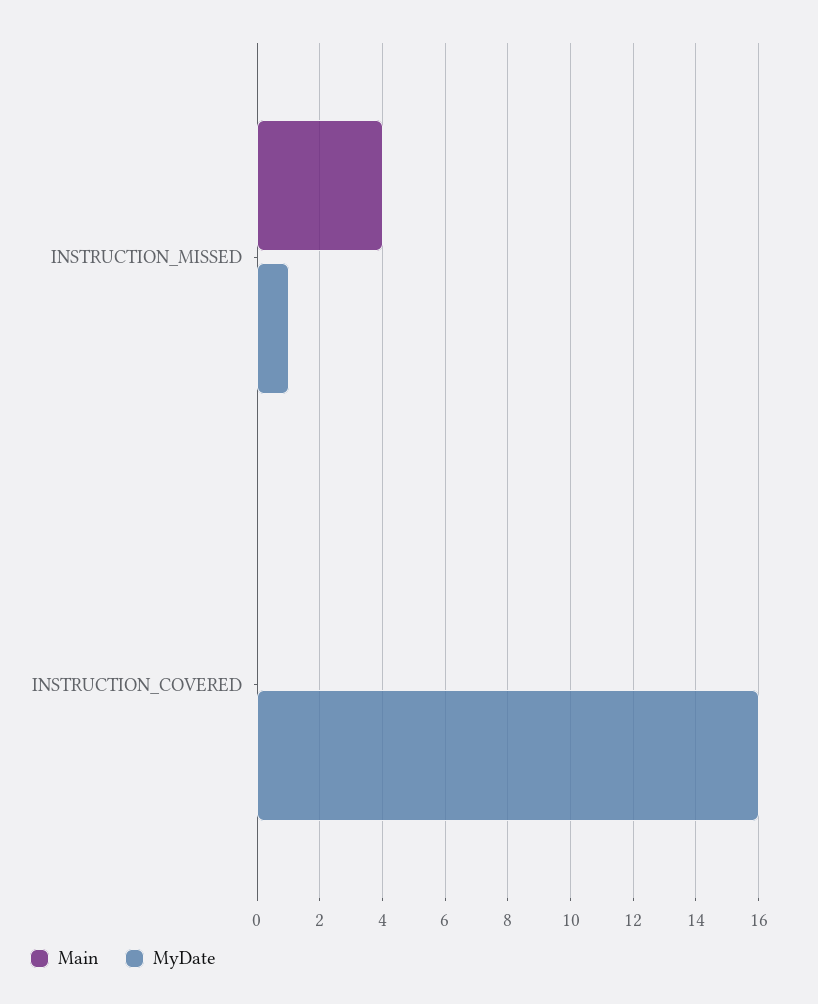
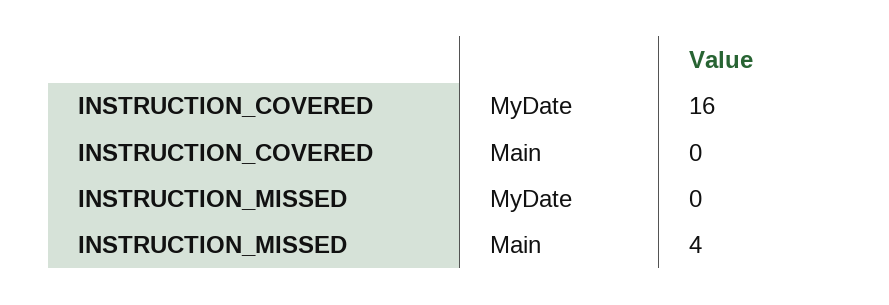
  {
    "Main": {
      "INSTRUCTION_MISSED": 4,
      "INSTRUCTION_COVERED": 0
    },
    "MyDate": {
-     "INSTRUCTION_MISSED": 1,
+     "INSTRUCTION_MISSED": 0,
      "INSTRUCTION_COVERED": 16
    }
  }

